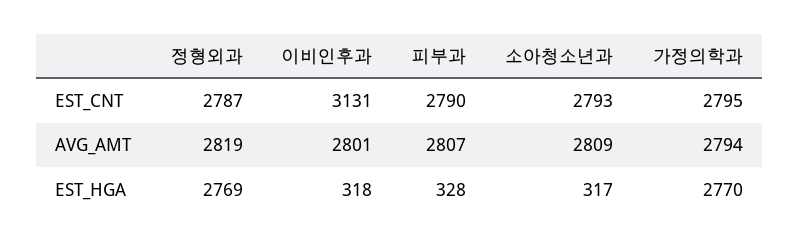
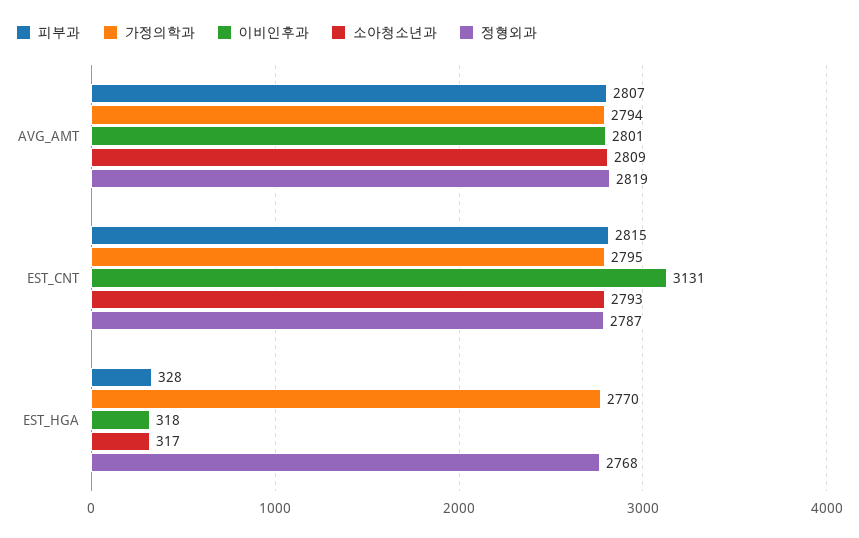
  {
    "정형외과": {
      "EST_CNT": 2787,
      "AVG_AMT": 2819,
-     "EST_HGA": 2769
+     "EST_HGA": 2768
    },
    "이비인후과": {
      "EST_CNT": 3131,
      "AVG_AMT": 2801,
      "EST_HGA": 318
    },
    "피부과": {
-     "EST_CNT": 2790,
+     "EST_CNT": 2815,
      "AVG_AMT": 2807,
      "EST_HGA": 328
    },
    "소아청소년과": {
      "EST_CNT": 2793,
      "AVG_AMT": 2809,
      "EST_HGA": 317
    },
    "가정의학과": {
      "EST_CNT": 2795,
      "AVG_AMT": 2794,
      "EST_HGA": 2770
    }
  }

